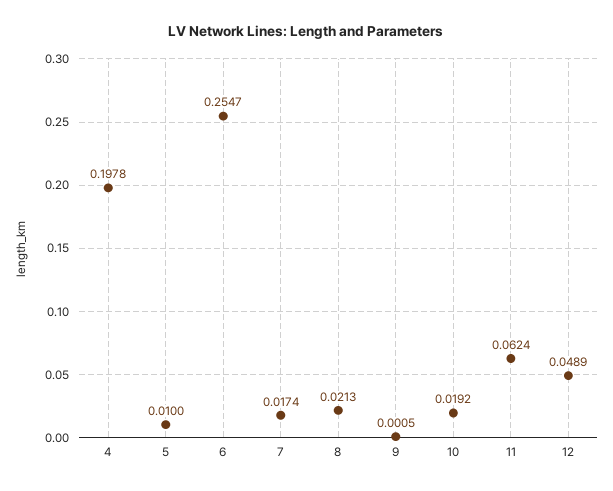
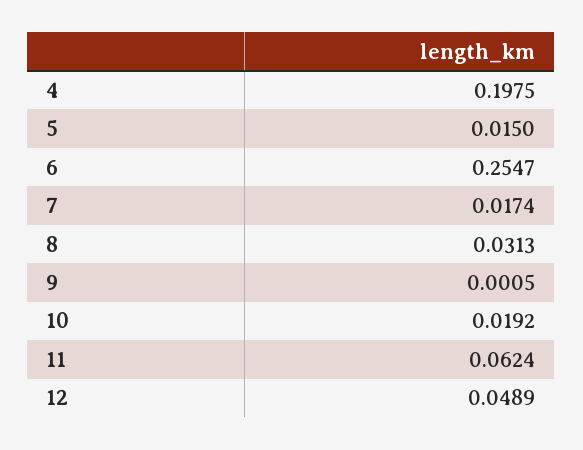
  {
-   "4": 0.1978,
+   "4": 0.1975,
-   "5": 0.01,
+   "5": 0.015,
    "6": 0.2547,
    "7": 0.0174,
-   "8": 0.0213,
+   "8": 0.0313,
    "9": 0.0005,
    "10": 0.0192,
    "11": 0.0624,
    "12": 0.0489
  }

